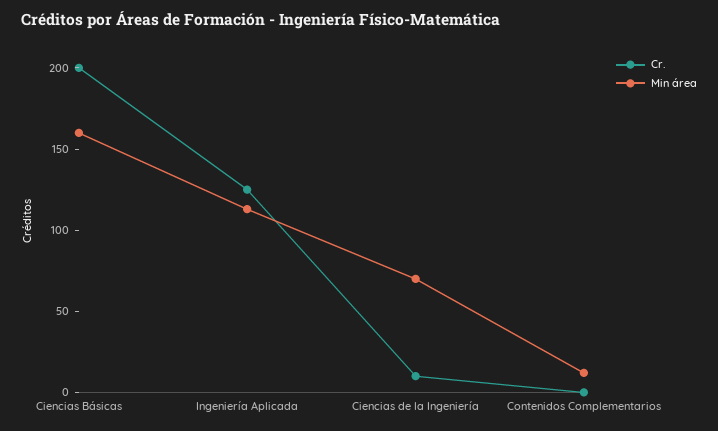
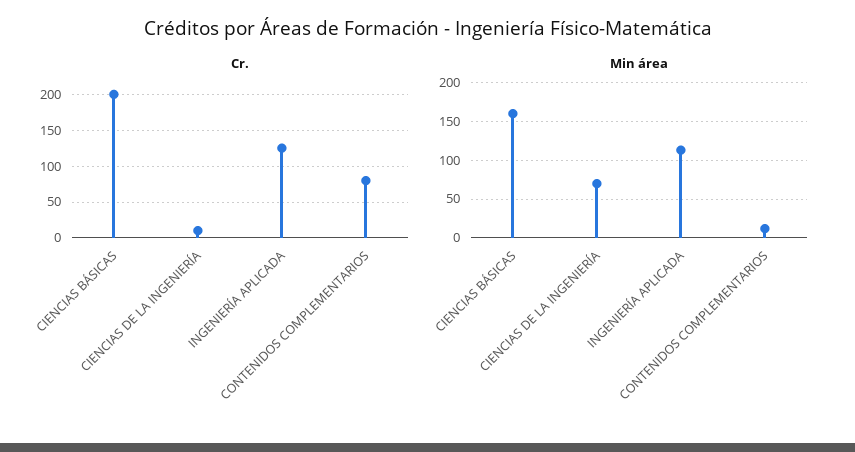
  {
    "Cr.": {
      "Ciencias Básicas": 200,
      "Ingeniería Aplicada": 130,
      "Ciencias de la Ingeniería": 10,
-     "Contenidos Complementarios": 0
+     "Contenidos Complementarios": 80
    },
    "Min área": {
      "Ciencias Básicas": 160,
      "Ingeniería Aplicada": 110,
      "Ciencias de la Ingeniería": 70,
      "Contenidos Complementarios": 10
    }
  }

